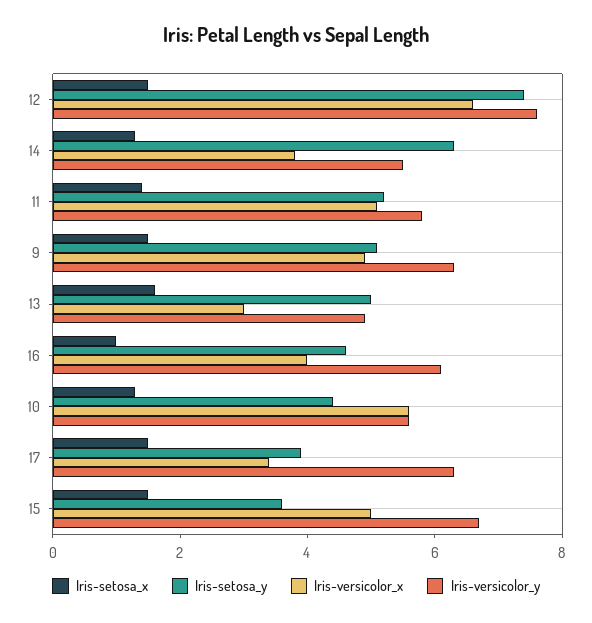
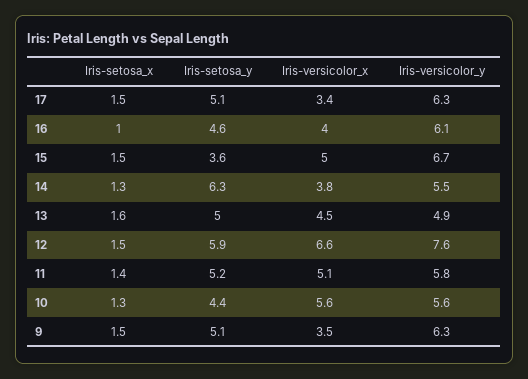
  {
    "Iris-setosa_x": {
      "12": 1.5,
      "14": 1.3,
      "11": 1.4,
      "9": 1.5,
      "13": 1.6,
      "16": 1,
      "10": 1.3,
      "17": 1.5,
      "15": 1.5
    },
    "Iris-setosa_y": {
-     "12": 7.5,
+     "12": 5.9,
      "14": 6.3,
      "11": 5.2,
      "9": 5.1,
      "13": 5,
      "16": 4.6,
      "10": 4.4,
-     "17": 4,
+     "17": 5.1,
      "15": 3.6
    },
    "Iris-versicolor_x": {
      "12": 6.6,
      "14": 3.8,
      "11": 5.1,
-     "9": 5,
+     "9": 3.5,
-     "13": 3,
+     "13": 4.5,
      "16": 4,
      "10": 5.6,
      "17": 3.4,
      "15": 5
    },
    "Iris-versicolor_y": {
      "12": 7.6,
      "14": 5.5,
      "11": 5.8,
      "9": 6.3,
      "13": 4.9,
      "16": 6.1,
      "10": 5.6,
      "17": 6.3,
      "15": 6.7
    }
  }

